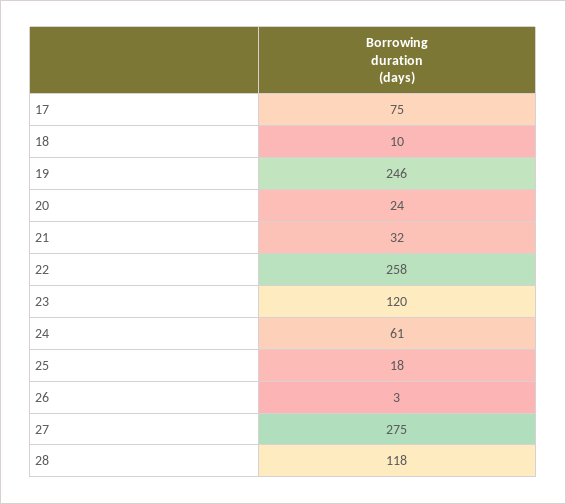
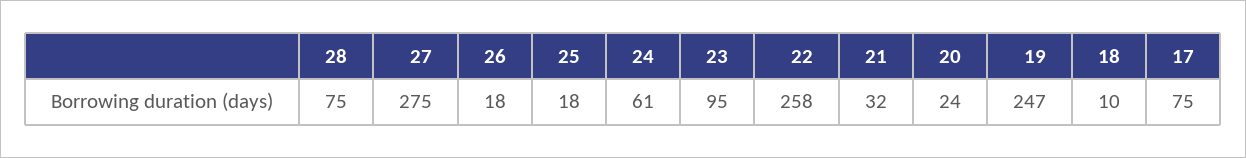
  {
    "17": 75,
    "18": 10,
-   "19": 246,
+   "19": 247,
    "20": 24,
    "21": 32,
    "22": 258,
-   "23": 120,
+   "23": 95,
    "24": 61,
    "25": 18,
-   "26": 3,
+   "26": 18,
    "27": 275,
-   "28": 118
+   "28": 75
  }

